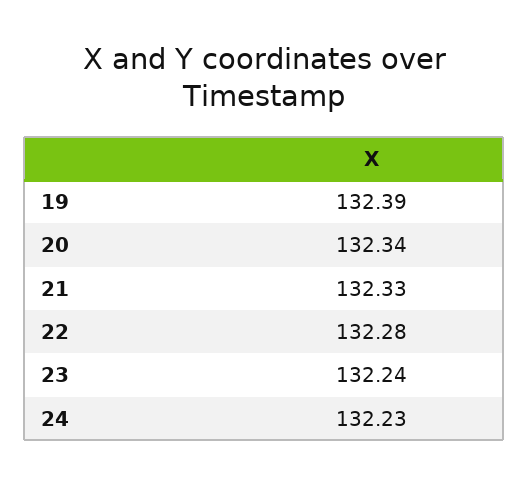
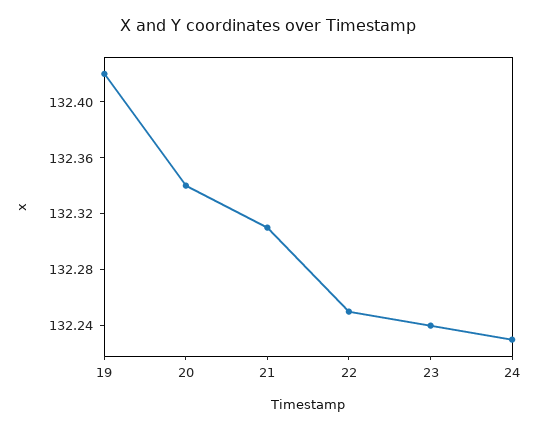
  {
-   "19": 132.39,
+   "19": 132.42,
    "20": 132.34,
-   "21": 132.33,
+   "21": 132.31,
-   "22": 132.28,
+   "22": 132.25,
    "23": 132.24,
    "24": 132.23
  }

